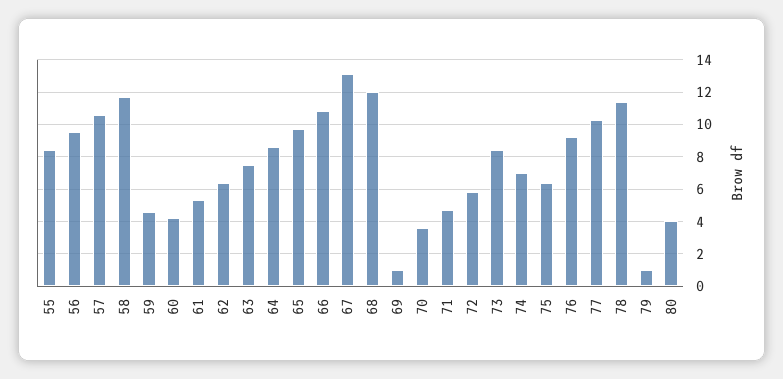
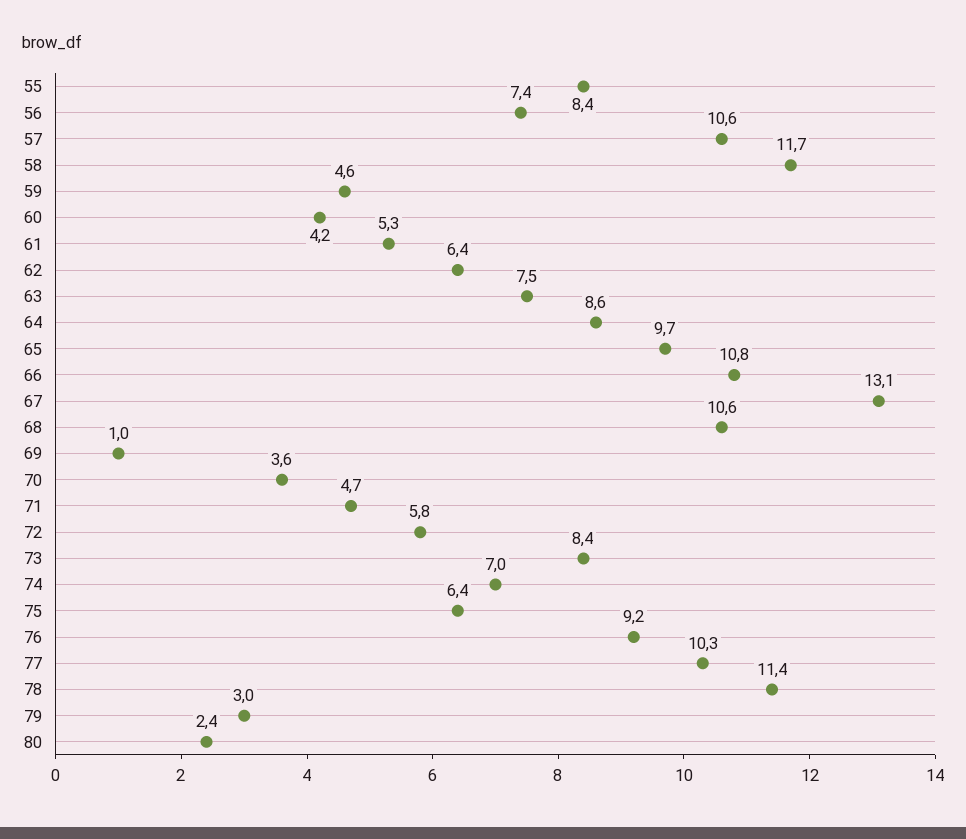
  {
    "55": 8.4,
-   "56": 9.5,
+   "56": 7.4,
    "57": 10.6,
    "58": 11.7,
    "59": 4.6,
    "60": 4.2,
    "61": 5.3,
    "62": 6.4,
    "63": 7.5,
    "64": 8.6,
    "65": 9.7,
    "66": 10.8,
    "67": 13.1,
-   "68": 12,
+   "68": 10.6,
    "69": 1,
    "70": 3.6,
    "71": 4.7,
    "72": 5.8,
    "73": 8.4,
    "74": 7,
    "75": 6.4,
    "76": 9.2,
    "77": 10.3,
    "78": 11.4,
-   "79": 1,
+   "79": 3,
-   "80": 4
+   "80": 2.4
  }

